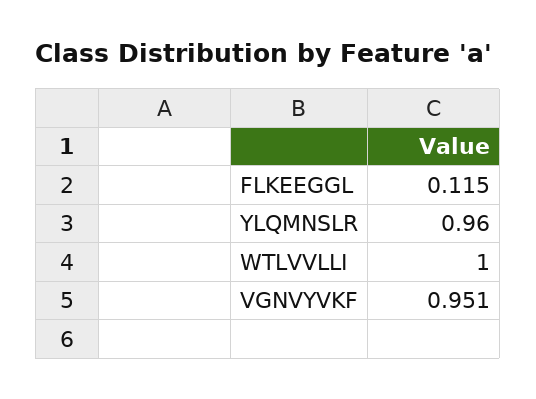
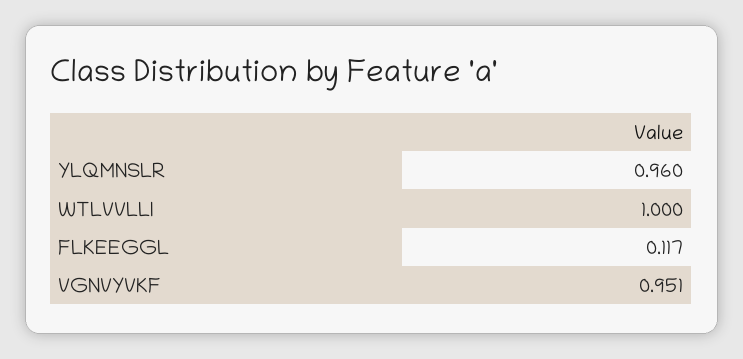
  {
-   "FLKEEGGL": 0.115,
+   "FLKEEGGL": 0.117,
    "YLQMNSLR": 0.96,
    "WTLVVLLI": 1,
    "VGNVYVKF": 0.951
  }

